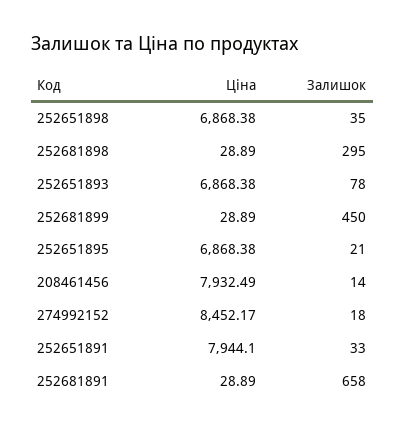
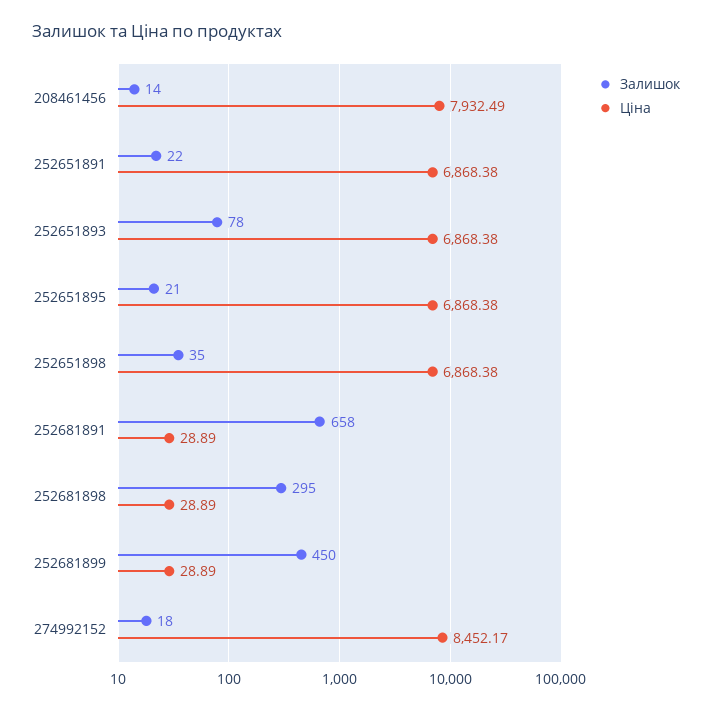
  {
    "Ціна": {
      "252651898": 6868.38,
      "252681898": 28.89,
      "252651893": 6868.38,
      "252681899": 28.89,
      "252651895": 6868.38,
      "208461456": 7932.49,
      "274992152": 8452.17,
-     "252651891": 7944.1,
+     "252651891": 6868.38,
      "252681891": 28.89
    },
    "Залишок": {
      "252651898": 35,
      "252681898": 295,
      "252651893": 78,
      "252681899": 450,
      "252651895": 21,
      "208461456": 14,
      "274992152": 18,
-     "252651891": 33,
+     "252651891": 22,
      "252681891": 658
    }
  }

